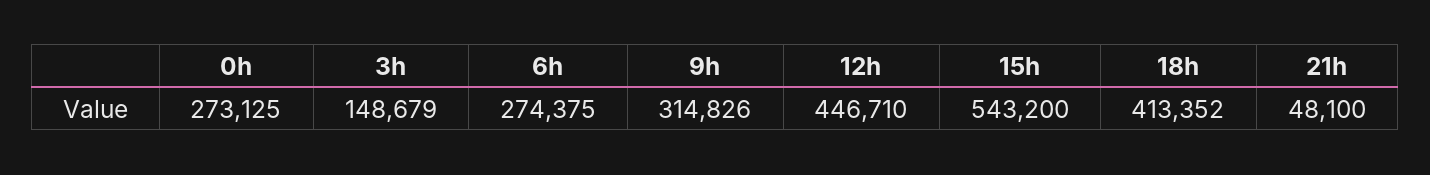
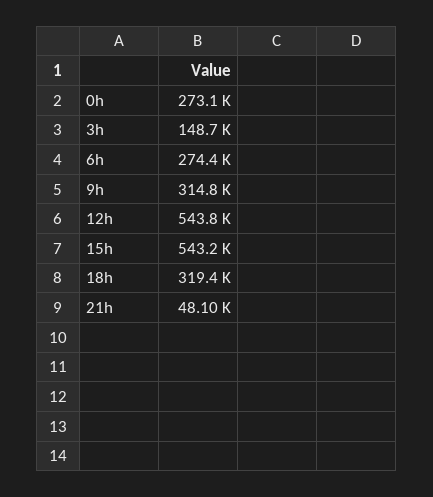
  {
    "0h": 273125,
    "3h": 148679,
    "6h": 274375,
    "9h": 314826,
-   "12h": 446710,
+   "12h": 543800,
    "15h": 543200,
-   "18h": 413352,
+   "18h": 319400,
    "21h": 48100
  }

